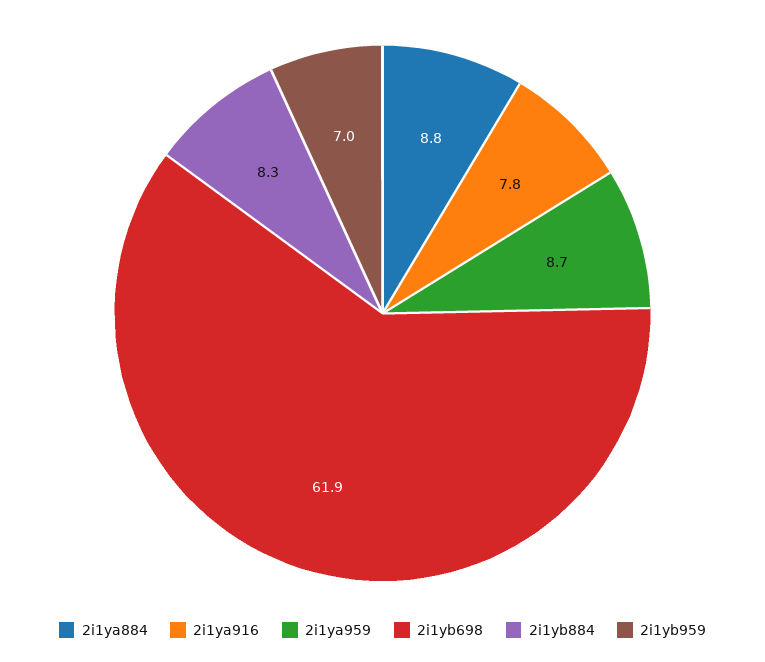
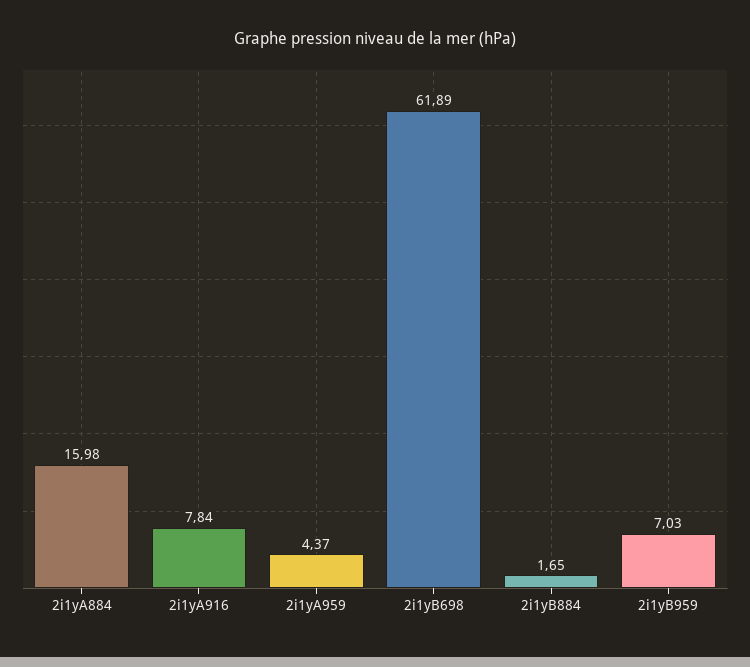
  {
-   "2i1ya884": 8.8,
+   "2i1ya884": 15.98,
    "2i1ya916": 7.84,
-   "2i1ya959": 8.7,
+   "2i1ya959": 4.37,
    "2i1yb698": 61.89,
-   "2i1yb884": 8.3,
+   "2i1yb884": 1.65,
    "2i1yb959": 7.03
  }

